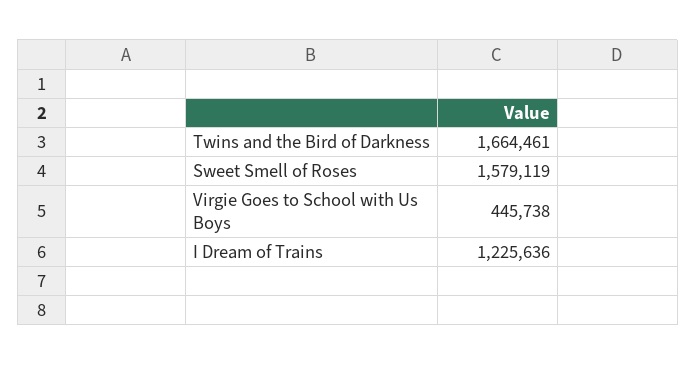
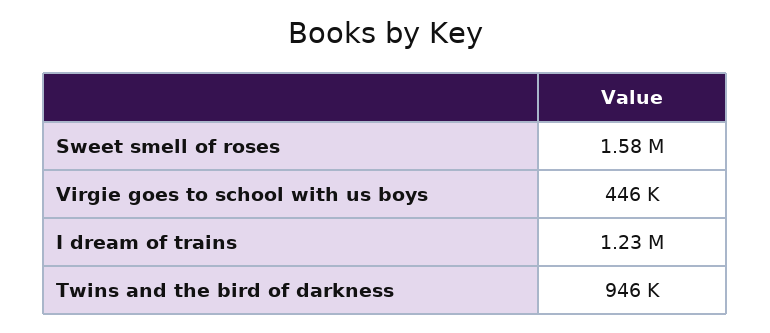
  {
-   "Twins and the Bird of Darkness": 1664461,
+   "Twins and the Bird of Darkness": 946000,
    "Sweet Smell of Roses": 1579119,
    "Virgie Goes to School with Us Boys": 445738,
    "I Dream of Trains": 1225636
  }

